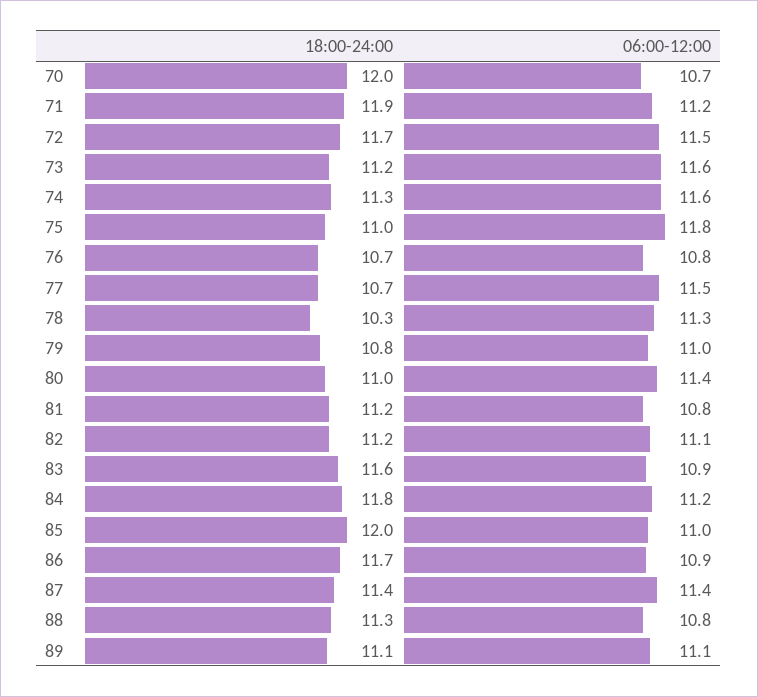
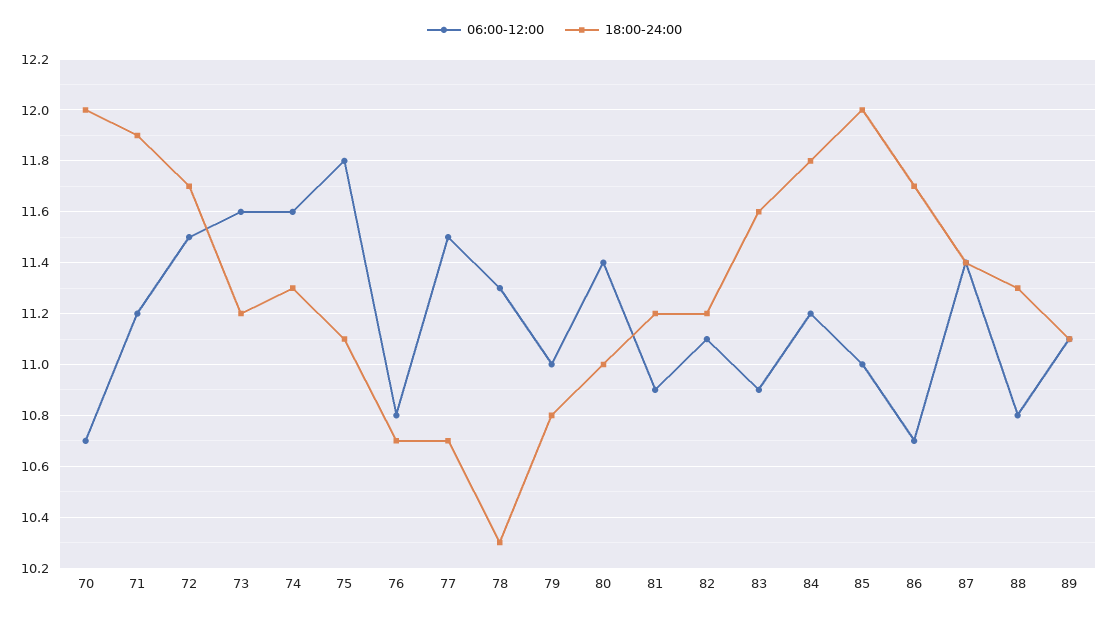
  {
    "18:00-24:00": {
      "70": 12,
      "71": 11.9,
      "72": 11.7,
      "73": 11.2,
      "74": 11.3,
-     "75": 11,
+     "75": 11.1,
      "76": 10.7,
      "77": 10.7,
      "78": 10.3,
      "79": 10.8,
      "80": 11,
      "81": 11.2,
      "82": 11.2,
      "83": 11.6,
      "84": 11.8,
      "85": 12,
      "86": 11.7,
      "87": 11.4,
      "88": 11.3,
      "89": 11.1
    },
    "06:00-12:00": {
      "70": 10.7,
      "71": 11.2,
      "72": 11.5,
      "73": 11.6,
      "74": 11.6,
      "75": 11.8,
      "76": 10.8,
      "77": 11.5,
      "78": 11.3,
      "79": 11,
      "80": 11.4,
-     "81": 10.8,
+     "81": 10.9,
      "82": 11.1,
      "83": 10.9,
      "84": 11.2,
      "85": 11,
-     "86": 10.9,
+     "86": 10.7,
      "87": 11.4,
      "88": 10.8,
      "89": 11.1
    }
  }

